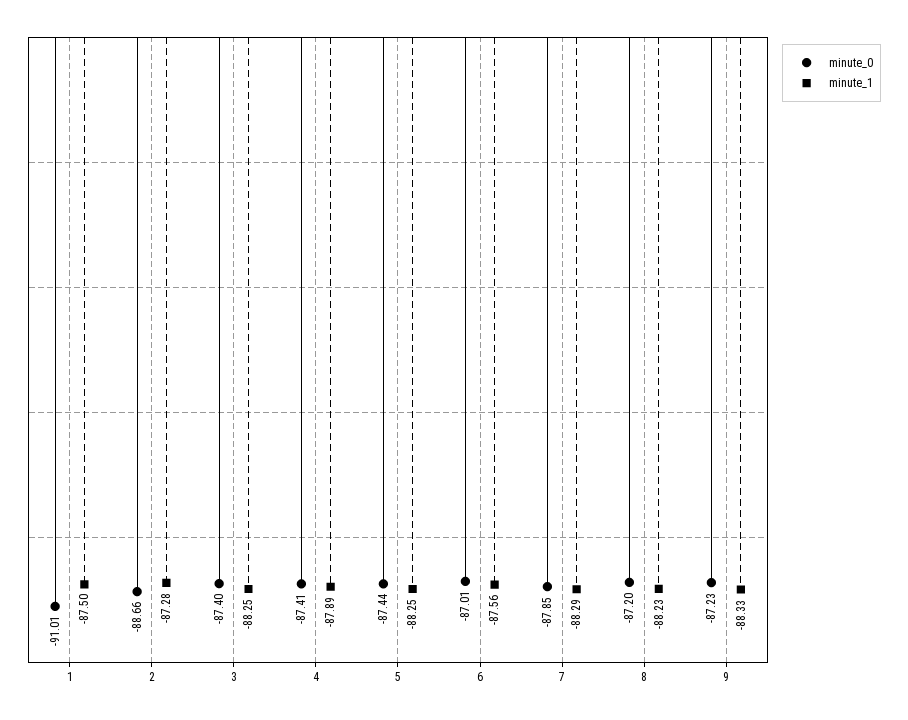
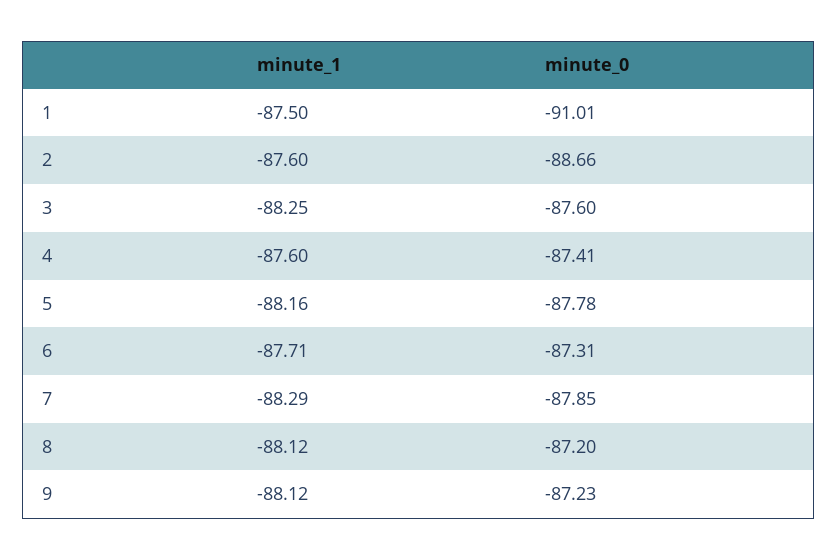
  {
    "minute_0": {
      "1": -91.01,
      "2": -88.66,
-     "3": -87.4,
+     "3": -87.6,
      "4": -87.41,
-     "5": -87.44,
+     "5": -87.78,
-     "6": -87.01,
+     "6": -87.31,
      "7": -87.85,
      "8": -87.2,
      "9": -87.23
    },
    "minute_1": {
      "1": -87.5,
-     "2": -87.28,
+     "2": -87.6,
      "3": -88.25,
-     "4": -87.89,
+     "4": -87.6,
-     "5": -88.25,
+     "5": -88.16,
-     "6": -87.56,
+     "6": -87.71,
      "7": -88.29,
-     "8": -88.23,
+     "8": -88.12,
-     "9": -88.33
+     "9": -88.12
    }
  }

